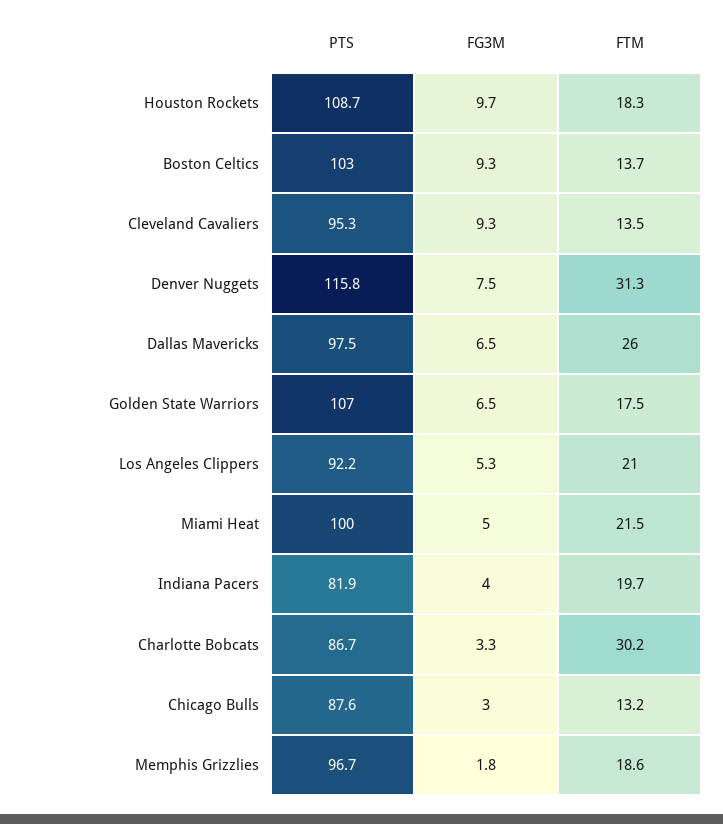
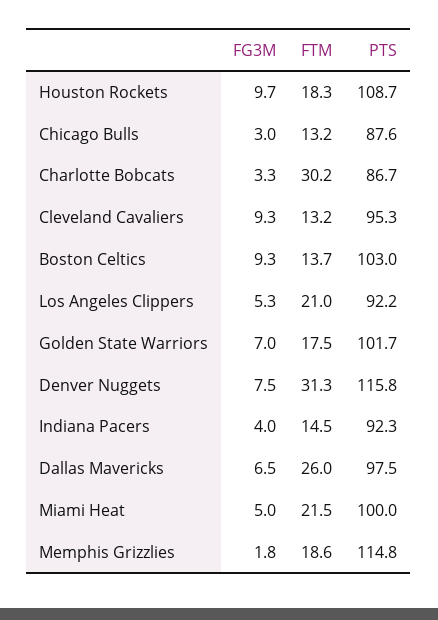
  {
    "PTS": {
      "Houston Rockets": 108.7,
      "Boston Celtics": 103,
      "Cleveland Cavaliers": 95.3,
      "Denver Nuggets": 115.8,
      "Dallas Mavericks": 97.5,
-     "Golden State Warriors": 107,
+     "Golden State Warriors": 101.7,
      "Los Angeles Clippers": 92.2,
      "Miami Heat": 100,
-     "Indiana Pacers": 81.9,
+     "Indiana Pacers": 92.3,
      "Charlotte Bobcats": 86.7,
      "Chicago Bulls": 87.6,
-     "Memphis Grizzlies": 96.7
+     "Memphis Grizzlies": 114.8
    },
    "FG3M": {
      "Houston Rockets": 9.7,
      "Boston Celtics": 9.3,
      "Cleveland Cavaliers": 9.3,
      "Denver Nuggets": 7.5,
      "Dallas Mavericks": 6.5,
-     "Golden State Warriors": 6.5,
+     "Golden State Warriors": 7,
      "Los Angeles Clippers": 5.3,
      "Miami Heat": 5,
      "Indiana Pacers": 4,
      "Charlotte Bobcats": 3.3,
      "Chicago Bulls": 3,
      "Memphis Grizzlies": 1.8
    },
    "FTM": {
      "Houston Rockets": 18.3,
      "Boston Celtics": 13.7,
-     "Cleveland Cavaliers": 13.5,
+     "Cleveland Cavaliers": 13.2,
      "Denver Nuggets": 31.3,
      "Dallas Mavericks": 26,
      "Golden State Warriors": 17.5,
      "Los Angeles Clippers": 21,
      "Miami Heat": 21.5,
-     "Indiana Pacers": 19.7,
+     "Indiana Pacers": 14.5,
      "Charlotte Bobcats": 30.2,
      "Chicago Bulls": 13.2,
      "Memphis Grizzlies": 18.6
    }
  }

